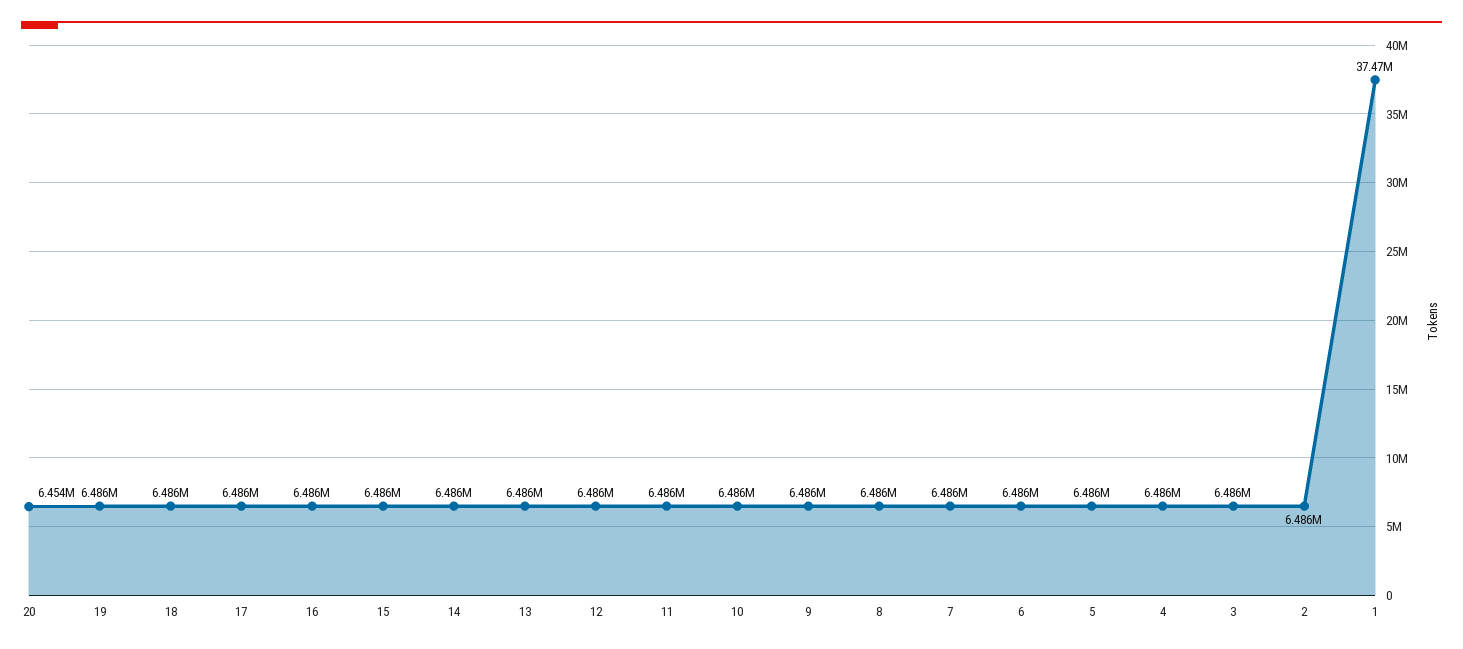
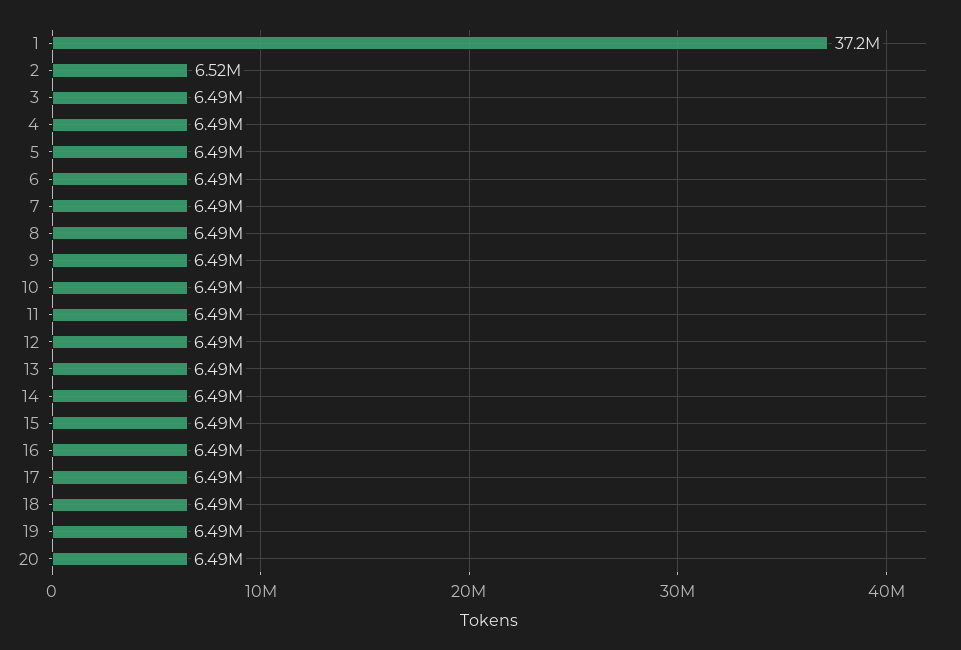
  {
-   "20": 6454000,
+   "20": 6490000,
    "19": 6486000,
    "18": 6486000,
    "17": 6486000,
    "16": 6486000,
    "15": 6486000,
    "14": 6486000,
    "13": 6486000,
    "12": 6486000,
    "11": 6486000,
    "10": 6486000,
    "9": 6486000,
    "8": 6486000,
    "7": 6486000,
    "6": 6486000,
    "5": 6486000,
    "4": 6486000,
    "3": 6486000,
-   "2": 6486000,
+   "2": 6520000,
-   "1": 37470000
+   "1": 37200000
  }

